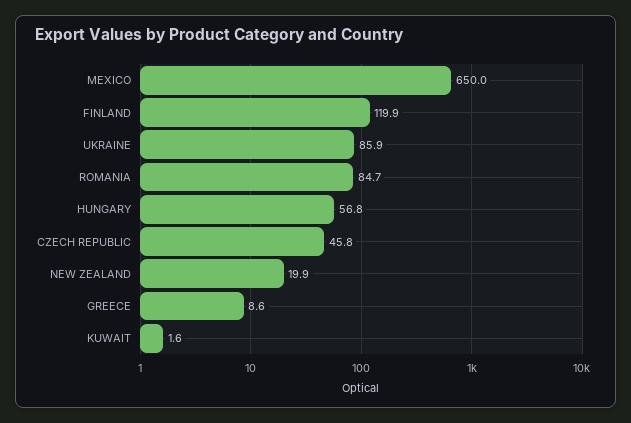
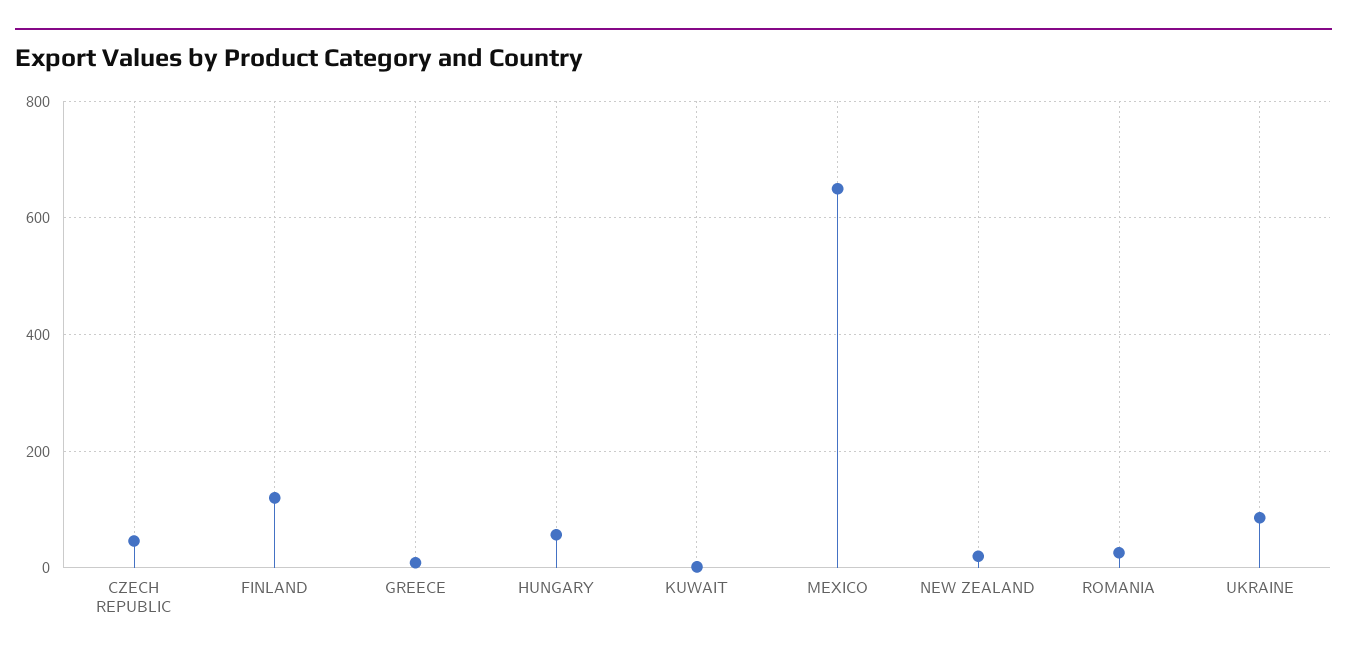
  {
    "MEXICO": 650,
    "FINLAND": 119.9,
    "UKRAINE": 85.9,
-   "ROMANIA": 84.7,
+   "ROMANIA": 20,
    "HUNGARY": 56.8,
    "CZECH REPUBLIC": 45.8,
    "NEW ZEALAND": 19.9,
    "GREECE": 8.6,
    "KUWAIT": 1.6
  }

